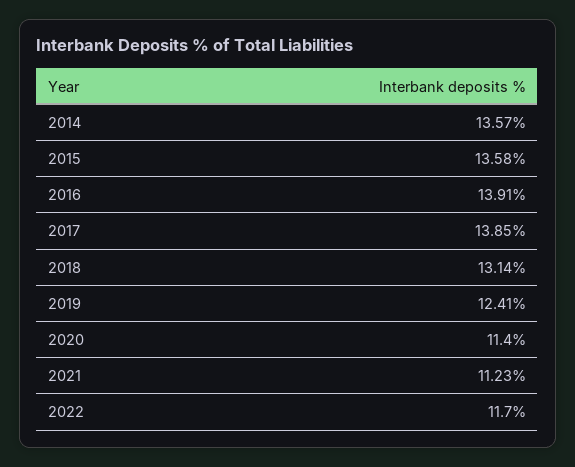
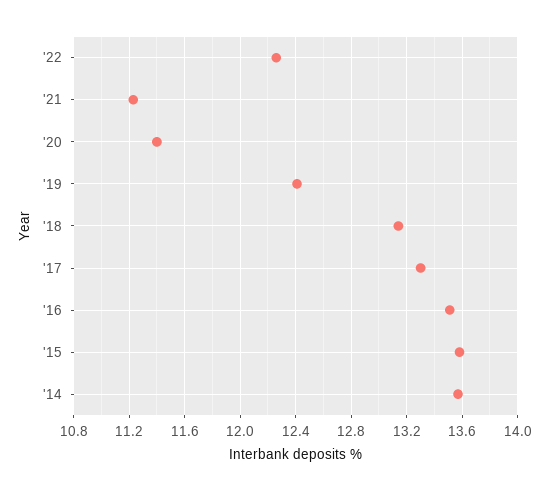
  {
    "2014": 13.57,
    "2015": 13.58,
-   "2016": 13.91,
+   "2016": 13.5,
-   "2017": 13.85,
+   "2017": 13.3,
    "2018": 13.14,
    "2019": 12.41,
    "2020": 11.4,
    "2021": 11.23,
-   "2022": 11.7
+   "2022": 12.25
  }

